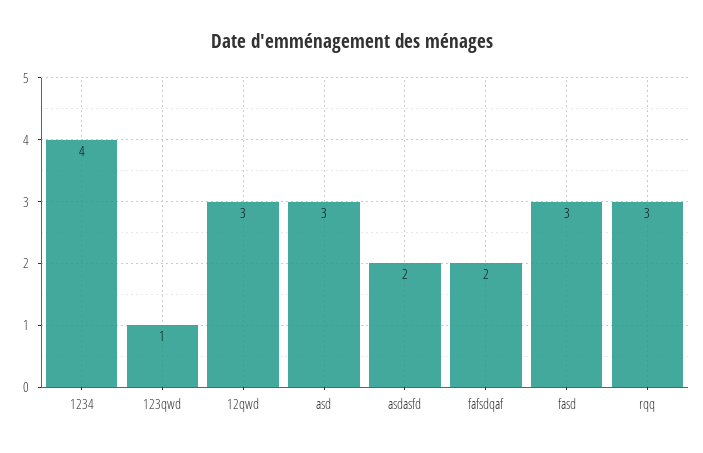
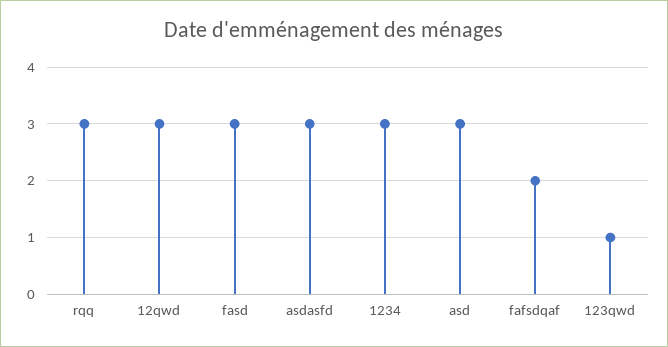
  {
-   "1234": 4,
+   "1234": 3,
    "123qwd": 1,
    "12qwd": 3,
    "asd": 3,
-   "asdasfd": 2,
+   "asdasfd": 3,
    "fafsdqaf": 2,
    "fasd": 3,
    "rqq": 3
  }

